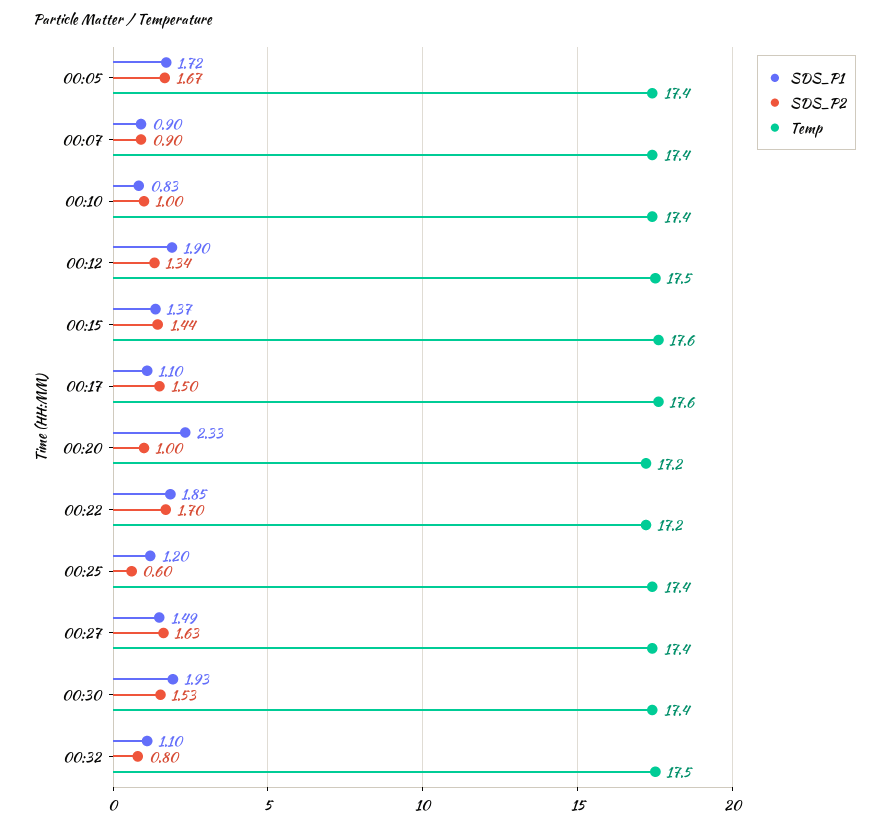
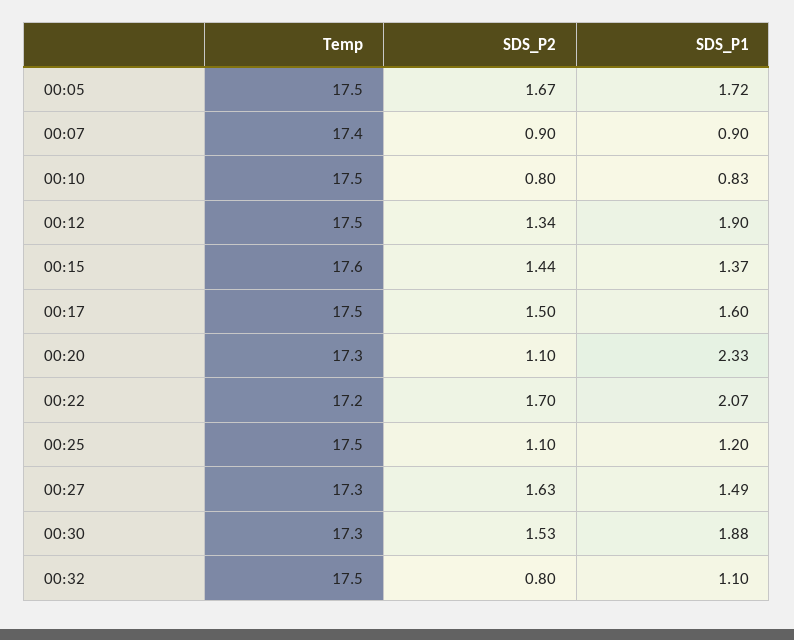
  {
    "SDS_P1": {
      "00:05": 1.72,
      "00:07": 0.9,
      "00:10": 0.83,
      "00:12": 1.9,
      "00:15": 1.37,
-     "00:17": 1.1,
+     "00:17": 1.6,
      "00:20": 2.33,
-     "00:22": 1.85,
+     "00:22": 2.07,
      "00:25": 1.2,
      "00:27": 1.49,
-     "00:30": 1.93,
+     "00:30": 1.88,
      "00:32": 1.1
    },
    "SDS_P2": {
      "00:05": 1.67,
      "00:07": 0.9,
-     "00:10": 1,
+     "00:10": 0.8,
      "00:12": 1.34,
      "00:15": 1.44,
      "00:17": 1.5,
-     "00:20": 1,
+     "00:20": 1.1,
      "00:22": 1.7,
-     "00:25": 0.6,
+     "00:25": 1.1,
      "00:27": 1.63,
      "00:30": 1.53,
      "00:32": 0.8
    },
    "Temp": {
-     "00:05": 17.4,
+     "00:05": 17.5,
      "00:07": 17.4,
-     "00:10": 17.4,
+     "00:10": 17.5,
      "00:12": 17.5,
      "00:15": 17.6,
-     "00:17": 17.6,
+     "00:17": 17.5,
-     "00:20": 17.2,
+     "00:20": 17.3,
      "00:22": 17.2,
-     "00:25": 17.4,
+     "00:25": 17.5,
-     "00:27": 17.4,
+     "00:27": 17.3,
-     "00:30": 17.4,
+     "00:30": 17.3,
      "00:32": 17.5
    }
  }

